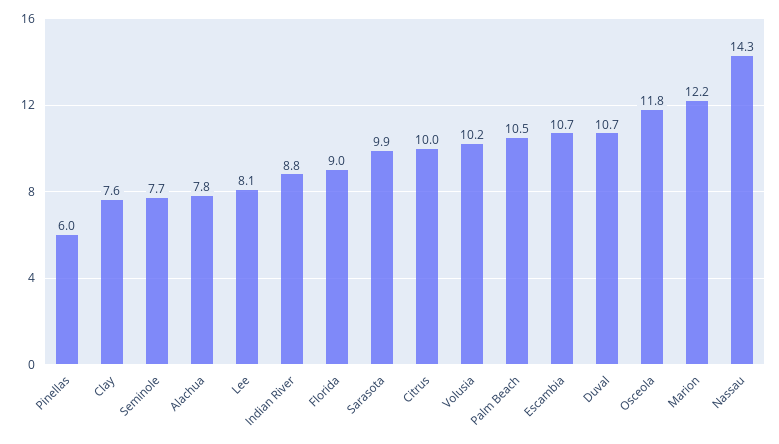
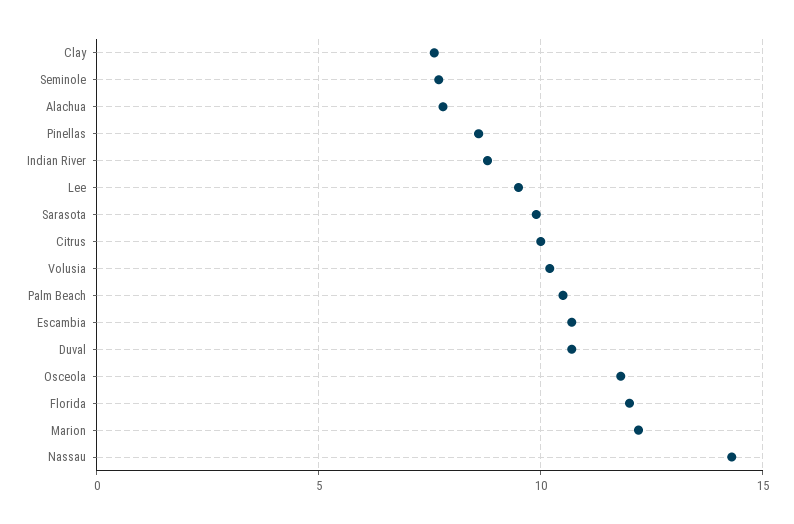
  {
-   "Pinellas": 6,
+   "Pinellas": 8.5,
    "Clay": 7.6,
    "Seminole": 7.7,
    "Alachua": 7.8,
-   "Lee": 8.1,
+   "Lee": 9.5,
    "Indian River": 8.8,
-   "Florida": 9,
+   "Florida": 12,
    "Sarasota": 9.9,
    "Citrus": 10,
    "Volusia": 10.2,
    "Palm Beach": 10.5,
    "Escambia": 10.7,
    "Duval": 10.7,
    "Osceola": 11.8,
    "Marion": 12.2,
    "Nassau": 14.3
  }

